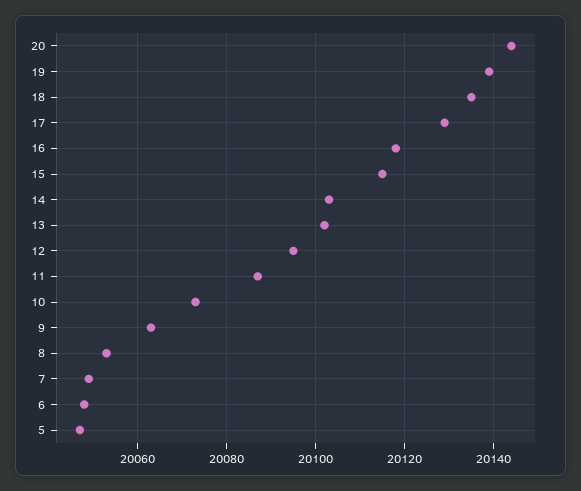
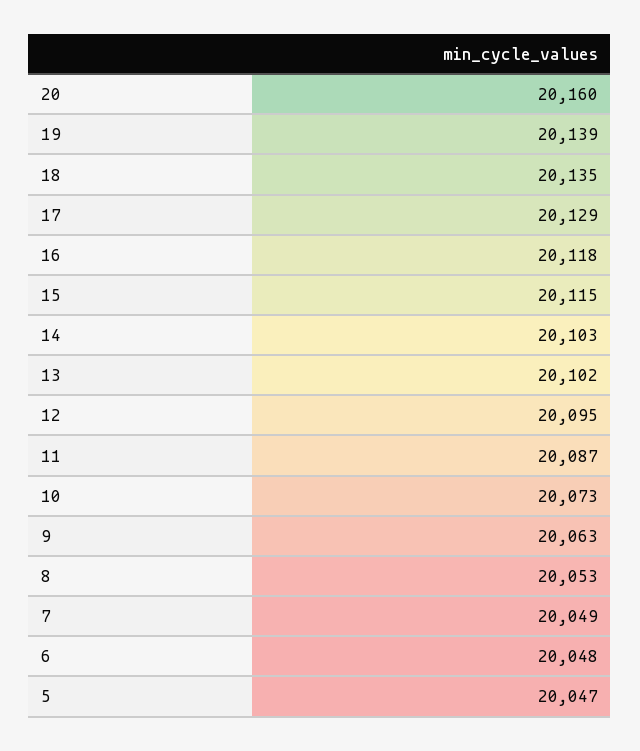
  {
-   "20": 20145,
+   "20": 20160,
    "19": 20139,
    "18": 20135,
    "17": 20129,
    "16": 20118,
    "15": 20115,
    "14": 20103,
    "13": 20102,
    "12": 20095,
    "11": 20087,
    "10": 20073,
    "9": 20063,
    "8": 20053,
    "7": 20049,
    "6": 20048,
    "5": 20047
  }

